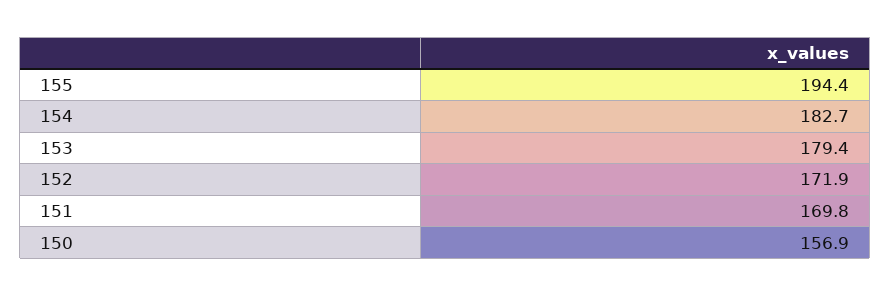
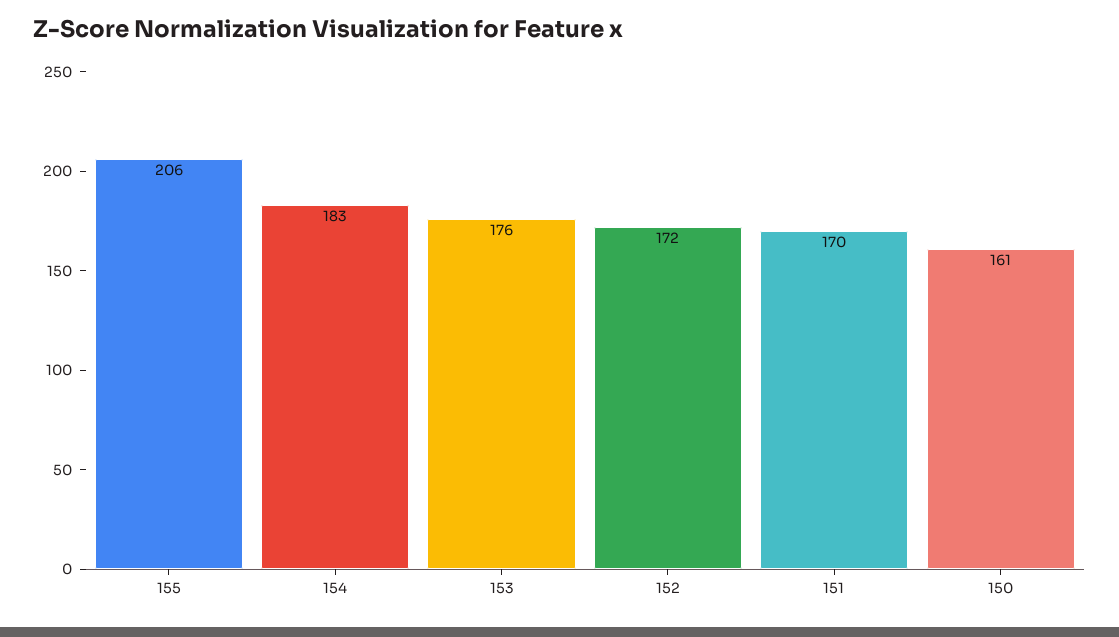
  {
-   "155": 194.4,
+   "155": 206,
    "154": 182.7,
-   "153": 179.4,
+   "153": 176,
    "152": 171.9,
    "151": 169.8,
-   "150": 156.9
+   "150": 161
  }

